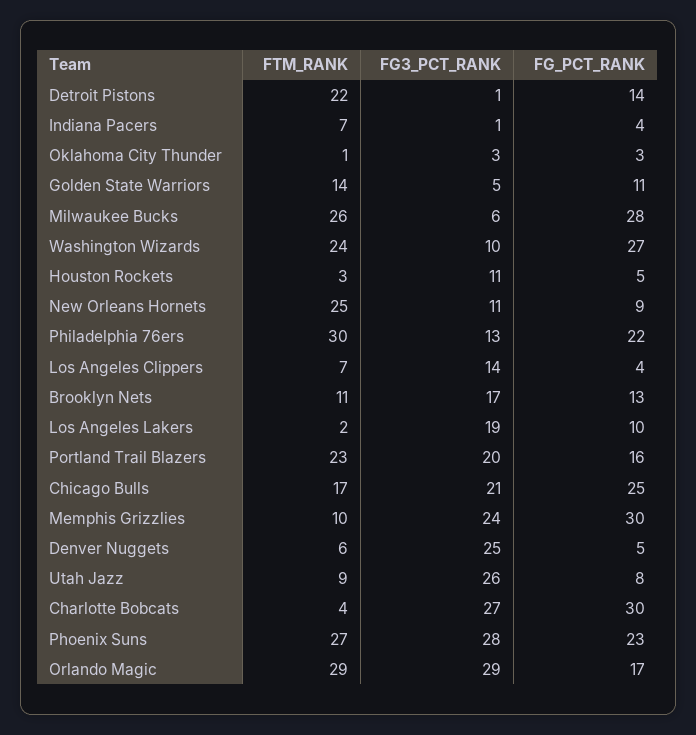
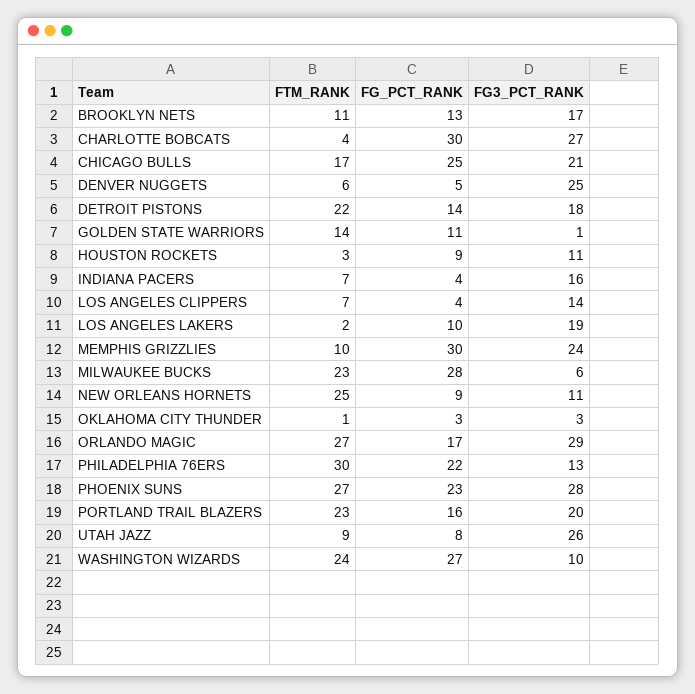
  {
    "FTM_RANK": {
      "Detroit Pistons": 22,
      "Indiana Pacers": 7,
      "Oklahoma City Thunder": 1,
      "Golden State Warriors": 14,
-     "Milwaukee Bucks": 26,
+     "Milwaukee Bucks": 23,
      "Washington Wizards": 24,
      "Houston Rockets": 3,
      "New Orleans Hornets": 25,
      "Philadelphia 76ers": 30,
      "Los Angeles Clippers": 7,
      "Brooklyn Nets": 11,
      "Los Angeles Lakers": 2,
      "Portland Trail Blazers": 23,
      "Chicago Bulls": 17,
      "Memphis Grizzlies": 10,
      "Denver Nuggets": 6,
      "Utah Jazz": 9,
      "Charlotte Bobcats": 4,
      "Phoenix Suns": 27,
-     "Orlando Magic": 29
+     "Orlando Magic": 27
    },
    "FG3_PCT_RANK": {
-     "Detroit Pistons": 1,
+     "Detroit Pistons": 18,
-     "Indiana Pacers": 1,
+     "Indiana Pacers": 16,
      "Oklahoma City Thunder": 3,
-     "Golden State Warriors": 5,
+     "Golden State Warriors": 1,
      "Milwaukee Bucks": 6,
      "Washington Wizards": 10,
      "Houston Rockets": 11,
      "New Orleans Hornets": 11,
      "Philadelphia 76ers": 13,
      "Los Angeles Clippers": 14,
      "Brooklyn Nets": 17,
      "Los Angeles Lakers": 19,
      "Portland Trail Blazers": 20,
      "Chicago Bulls": 21,
      "Memphis Grizzlies": 24,
      "Denver Nuggets": 25,
      "Utah Jazz": 26,
      "Charlotte Bobcats": 27,
      "Phoenix Suns": 28,
      "Orlando Magic": 29
    },
    "FG_PCT_RANK": {
      "Detroit Pistons": 14,
      "Indiana Pacers": 4,
      "Oklahoma City Thunder": 3,
      "Golden State Warriors": 11,
      "Milwaukee Bucks": 28,
      "Washington Wizards": 27,
-     "Houston Rockets": 5,
+     "Houston Rockets": 9,
      "New Orleans Hornets": 9,
      "Philadelphia 76ers": 22,
      "Los Angeles Clippers": 4,
      "Brooklyn Nets": 13,
      "Los Angeles Lakers": 10,
      "Portland Trail Blazers": 16,
      "Chicago Bulls": 25,
      "Memphis Grizzlies": 30,
      "Denver Nuggets": 5,
      "Utah Jazz": 8,
      "Charlotte Bobcats": 30,
      "Phoenix Suns": 23,
      "Orlando Magic": 17
    }
  }

